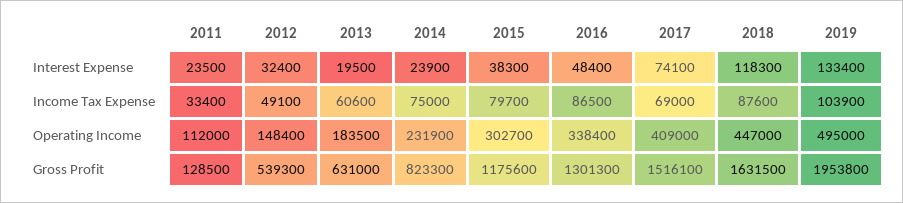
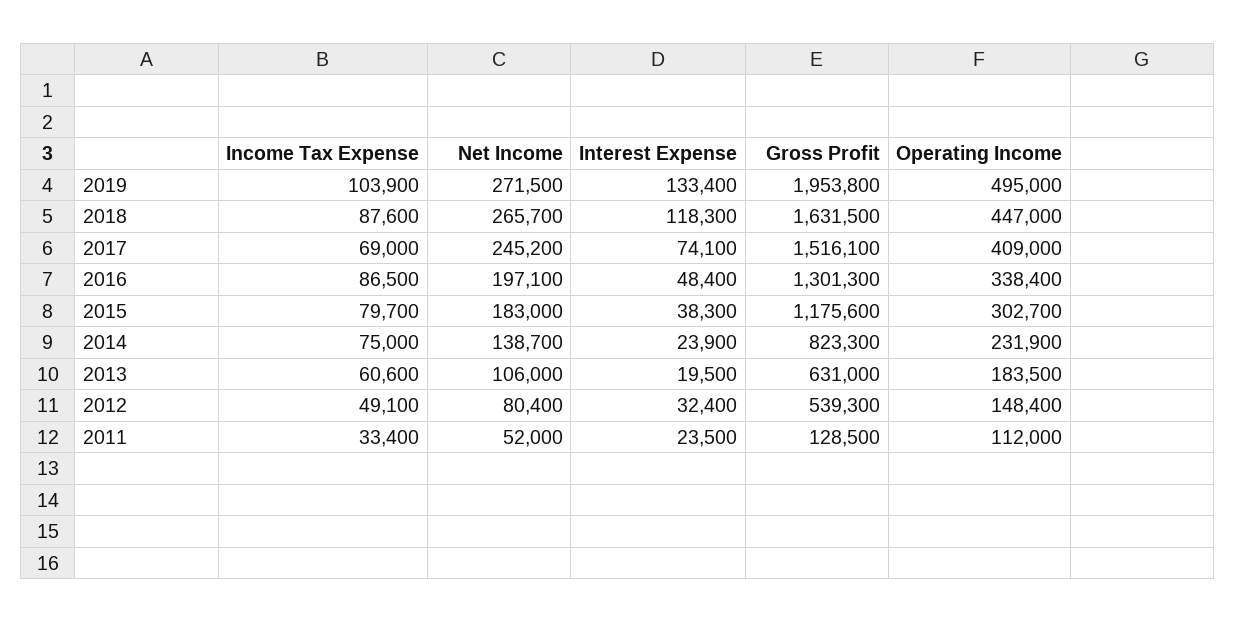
  {
    "2011": {
      "Interest Expense": 23500,
      "Income Tax Expense": 33400,
      "Operating Income": 112000,
-     "Gross Profit": 128500
+     "Gross Profit": 128500,
+     "Net Income": 52000
    },
    "2012": {
      "Interest Expense": 32400,
      "Income Tax Expense": 49100,
      "Operating Income": 148400,
-     "Gross Profit": 539300
+     "Gross Profit": 539300,
+     "Net Income": 80400
    },
    "2013": {
      "Interest Expense": 19500,
      "Income Tax Expense": 60600,
      "Operating Income": 183500,
-     "Gross Profit": 631000
+     "Gross Profit": 631000,
+     "Net Income": 106000
    },
    "2014": {
      "Interest Expense": 23900,
      "Income Tax Expense": 75000,
      "Operating Income": 231900,
-     "Gross Profit": 823300
+     "Gross Profit": 823300,
+     "Net Income": 138700
    },
    "2015": {
      "Interest Expense": 38300,
      "Income Tax Expense": 79700,
      "Operating Income": 302700,
-     "Gross Profit": 1175600
+     "Gross Profit": 1175600,
+     "Net Income": 183000
    },
    "2016": {
      "Interest Expense": 48400,
      "Income Tax Expense": 86500,
      "Operating Income": 338400,
-     "Gross Profit": 1301300
+     "Gross Profit": 1301300,
+     "Net Income": 197100
    },
    "2017": {
      "Interest Expense": 74100,
      "Income Tax Expense": 69000,
      "Operating Income": 409000,
-     "Gross Profit": 1516100
+     "Gross Profit": 1516100,
+     "Net Income": 245200
    },
    "2018": {
      "Interest Expense": 118300,
      "Income Tax Expense": 87600,
      "Operating Income": 447000,
-     "Gross Profit": 1631500
+     "Gross Profit": 1631500,
+     "Net Income": 265700
    },
    "2019": {
      "Interest Expense": 133400,
      "Income Tax Expense": 103900,
      "Operating Income": 495000,
-     "Gross Profit": 1953800
+     "Gross Profit": 1953800,
+     "Net Income": 271500
    }
  }

